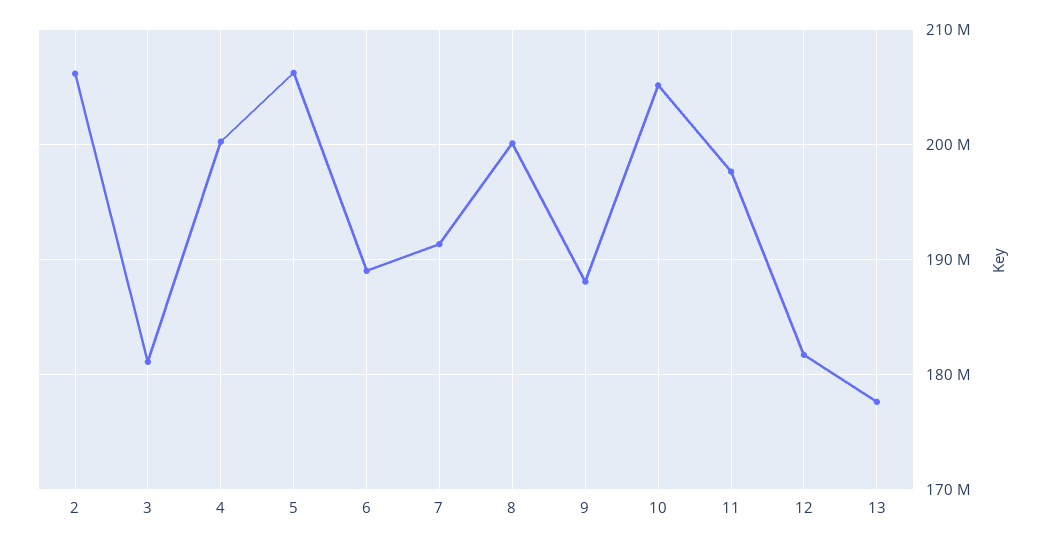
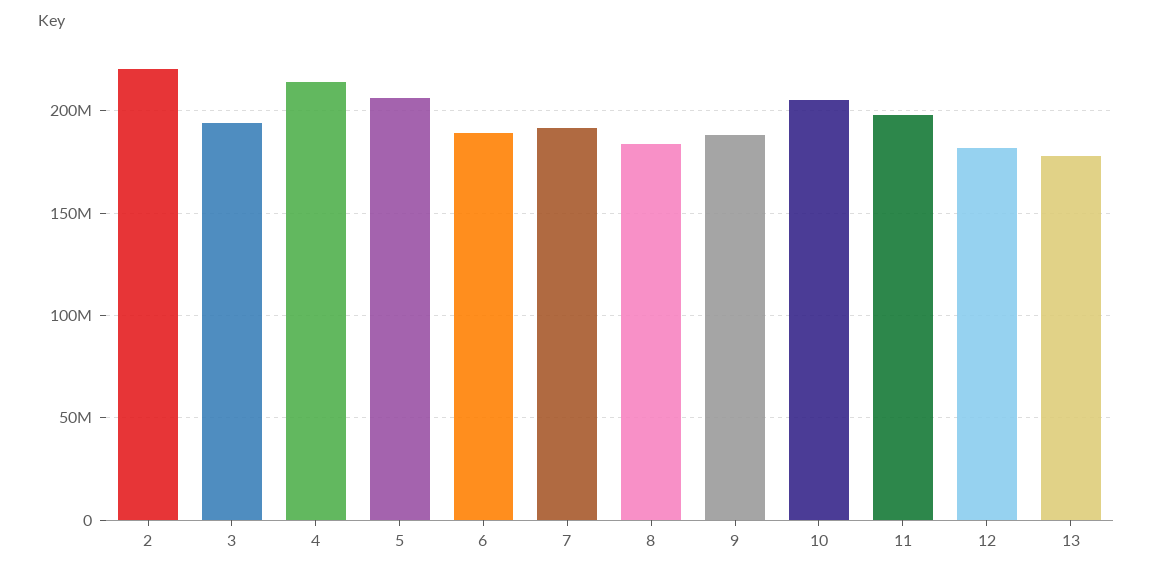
  {
-   "2": 206000000,
+   "2": 220000000,
-   "3": 181000000,
+   "3": 195000000,
-   "4": 200000000,
+   "4": 215000000,
    "5": 206000000,
    "6": 189000000,
    "7": 191000000,
-   "8": 200000000,
+   "8": 185000000,
    "9": 188000000,
    "10": 205000000,
    "11": 198000000,
    "12": 182000000,
    "13": 178000000
  }

